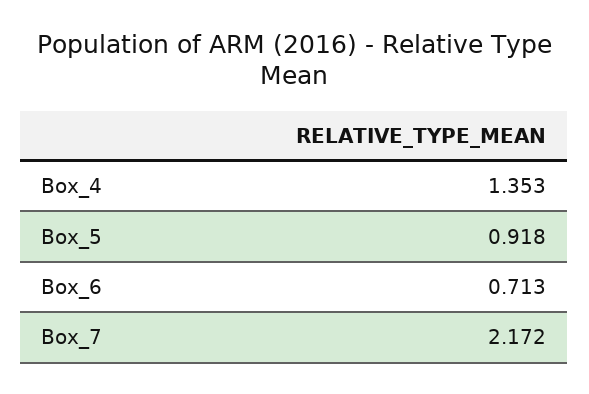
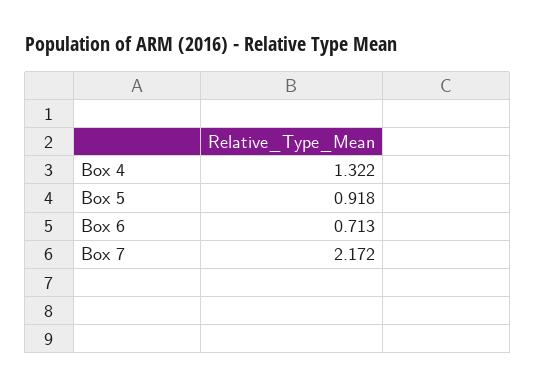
  {
-   "Box_4": 1.353,
+   "Box_4": 1.322,
    "Box_5": 0.918,
    "Box_6": 0.713,
    "Box_7": 2.172
  }

